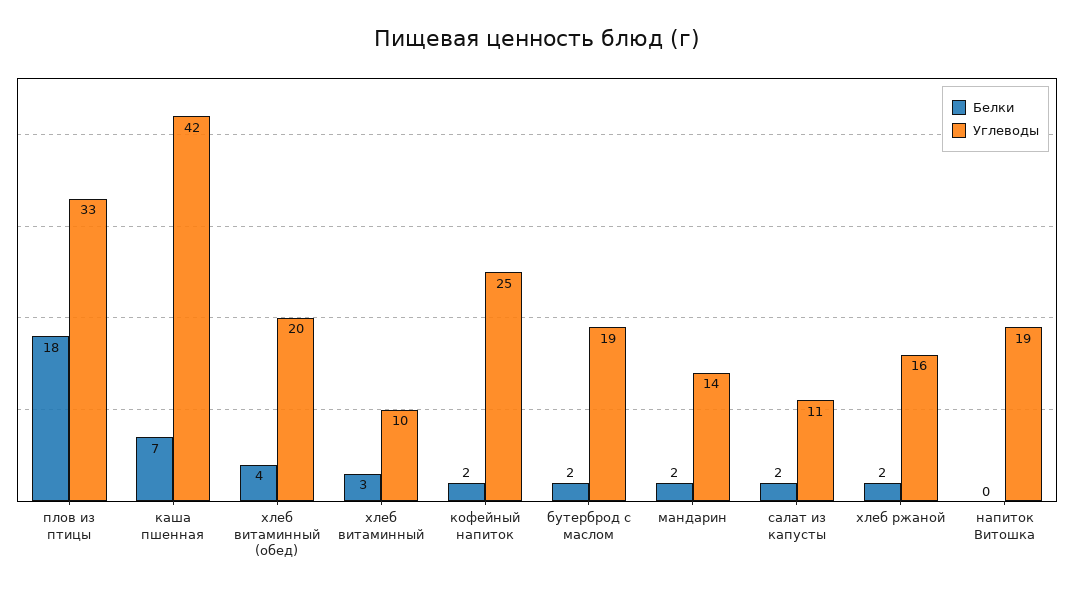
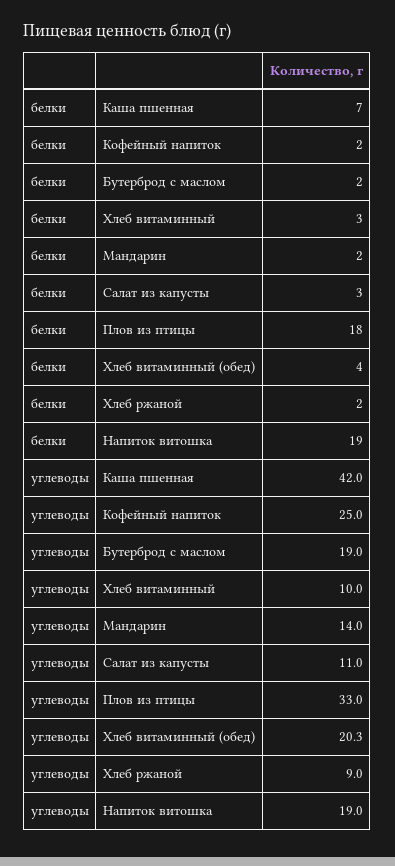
  {
    "Белки": {
      "плов из птицы": 18,
      "каша пшенная": 7,
      "хлеб витаминный (обед)": 4,
      "хлеб витаминный": 3,
      "кофейный напиток": 2,
      "бутерброд с маслом": 2,
      "мандарин": 2,
-     "салат из капусты": 2,
+     "салат из капусты": 3,
      "хлеб ржаной": 2,
-     "напиток Витошка": 0
+     "напиток Витошка": 19
    },
    "Углеводы": {
      "плов из птицы": 33,
      "каша пшенная": 42,
      "хлеб витаминный (обед)": 20.3,
      "хлеб витаминный": 10,
      "кофейный напиток": 25,
      "бутерброд с маслом": 19,
      "мандарин": 14,
      "салат из капусты": 11,
-     "хлеб ржаной": 16,
+     "хлеб ржаной": 9,
      "напиток Витошка": 19
    }
  }

